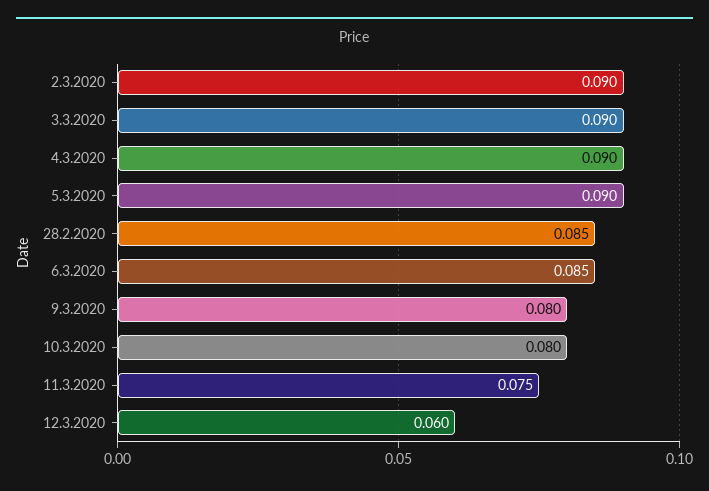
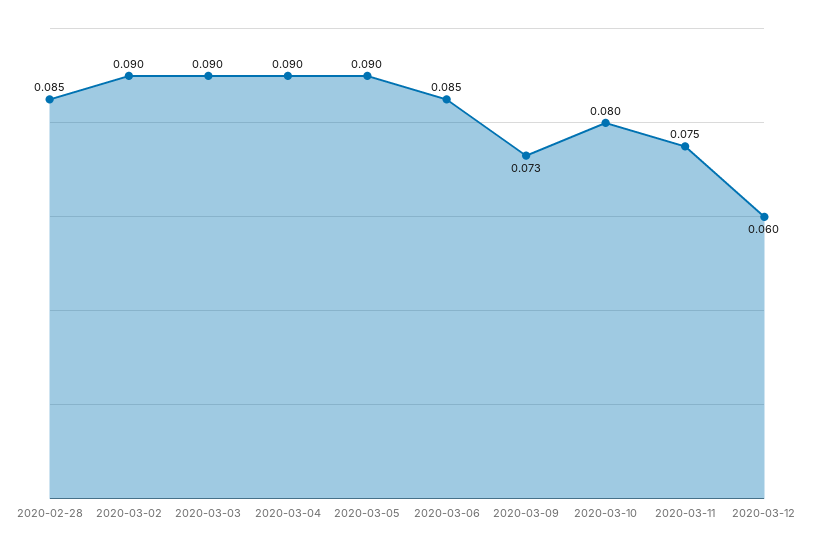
  {
    "2.3.2020": 0.09,
    "3.3.2020": 0.09,
    "4.3.2020": 0.09,
    "5.3.2020": 0.09,
    "28.2.2020": 0.085,
    "6.3.2020": 0.085,
-   "9.3.2020": 0.08,
+   "9.3.2020": 0.073,
    "10.3.2020": 0.08,
    "11.3.2020": 0.075,
    "12.3.2020": 0.06
  }

